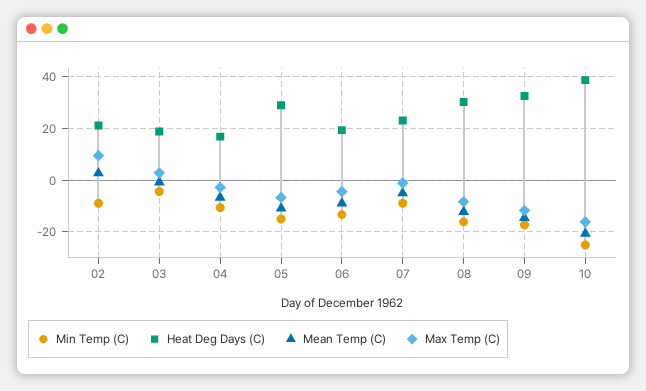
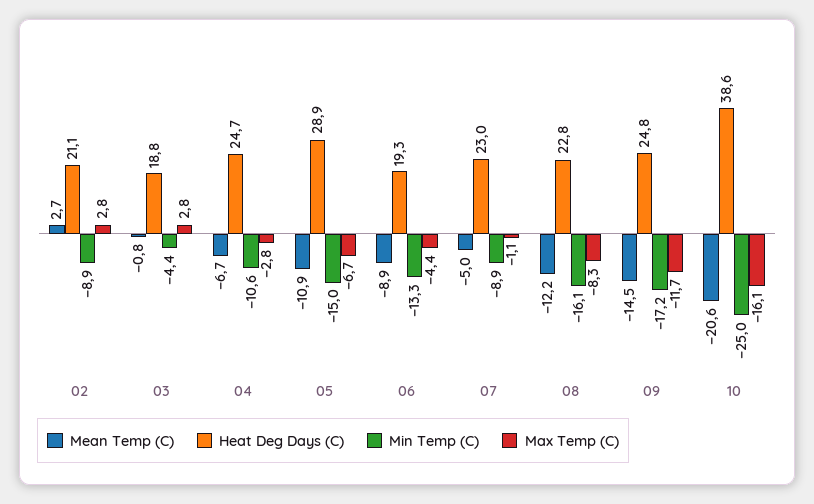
  {
    "Min Temp (C)": {
      "02": -8.9,
      "03": -4.4,
      "04": -10.6,
      "05": -15,
      "06": -13.3,
      "07": -8.9,
      "08": -16.1,
      "09": -17.2,
      "10": -25
    },
    "Heat Deg Days (C)": {
      "02": 21.1,
      "03": 18.8,
-     "04": 17.5,
+     "04": 24.7,
      "05": 28.9,
      "06": 19.3,
      "07": 23,
-     "08": 30,
+     "08": 22.8,
-     "09": 32.5,
+     "09": 24.8,
      "10": 38.6
    },
    "Mean Temp (C)": {
      "02": 2.7,
      "03": -0.8,
      "04": -6.7,
      "05": -10.9,
      "06": -8.9,
      "07": -5,
      "08": -12.2,
      "09": -14.5,
      "10": -20.6
    },
    "Max Temp (C)": {
-     "02": 10,
+     "02": 2.8,
      "03": 2.8,
      "04": -2.8,
      "05": -6.7,
      "06": -4.4,
      "07": -1.1,
      "08": -8.3,
      "09": -11.7,
      "10": -16.1
    }
  }

